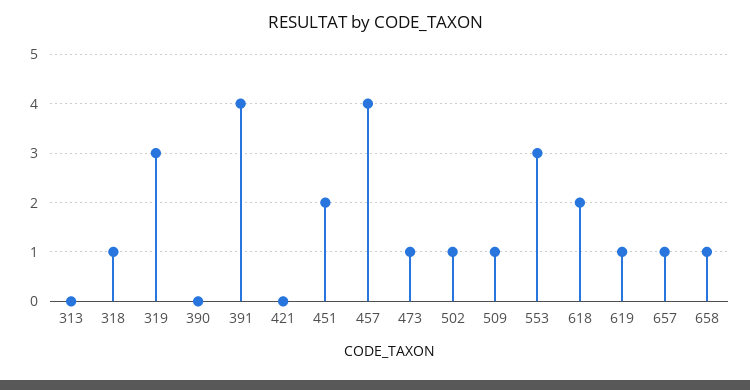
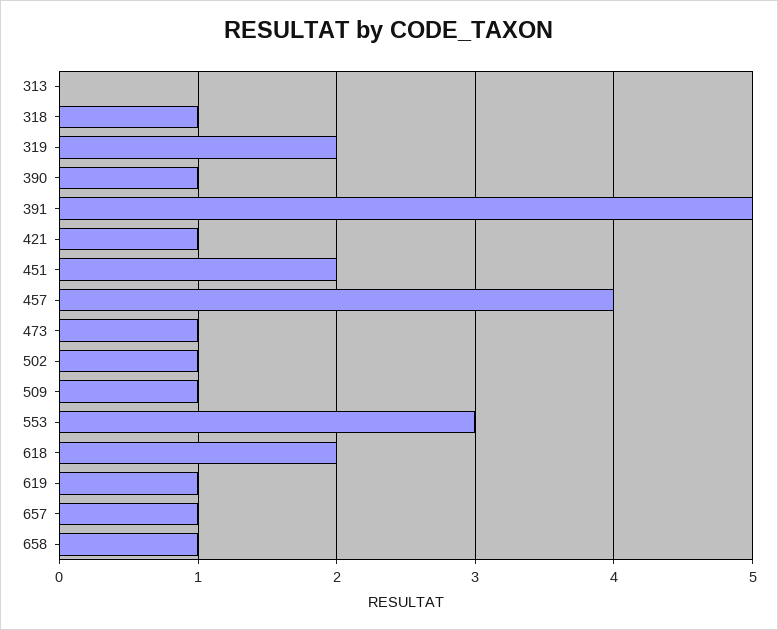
  {
    "313": 0,
    "318": 1,
-   "319": 3,
+   "319": 2,
-   "390": 0,
+   "390": 1,
-   "391": 4,
+   "391": 5,
-   "421": 0,
+   "421": 1,
    "451": 2,
    "457": 4,
    "473": 1,
    "502": 1,
    "509": 1,
    "553": 3,
    "618": 2,
    "619": 1,
    "657": 1,
    "658": 1
  }

